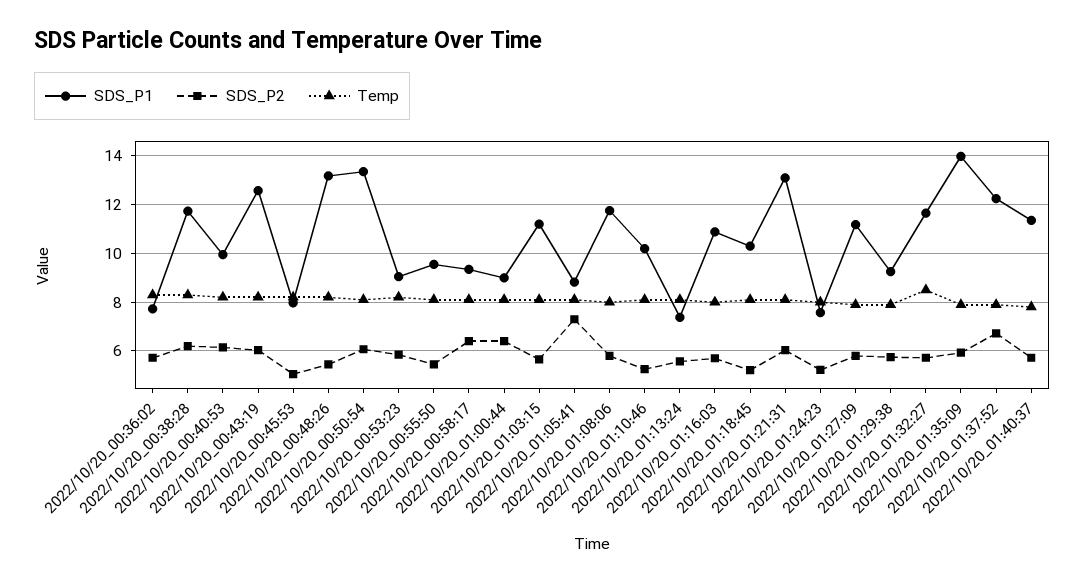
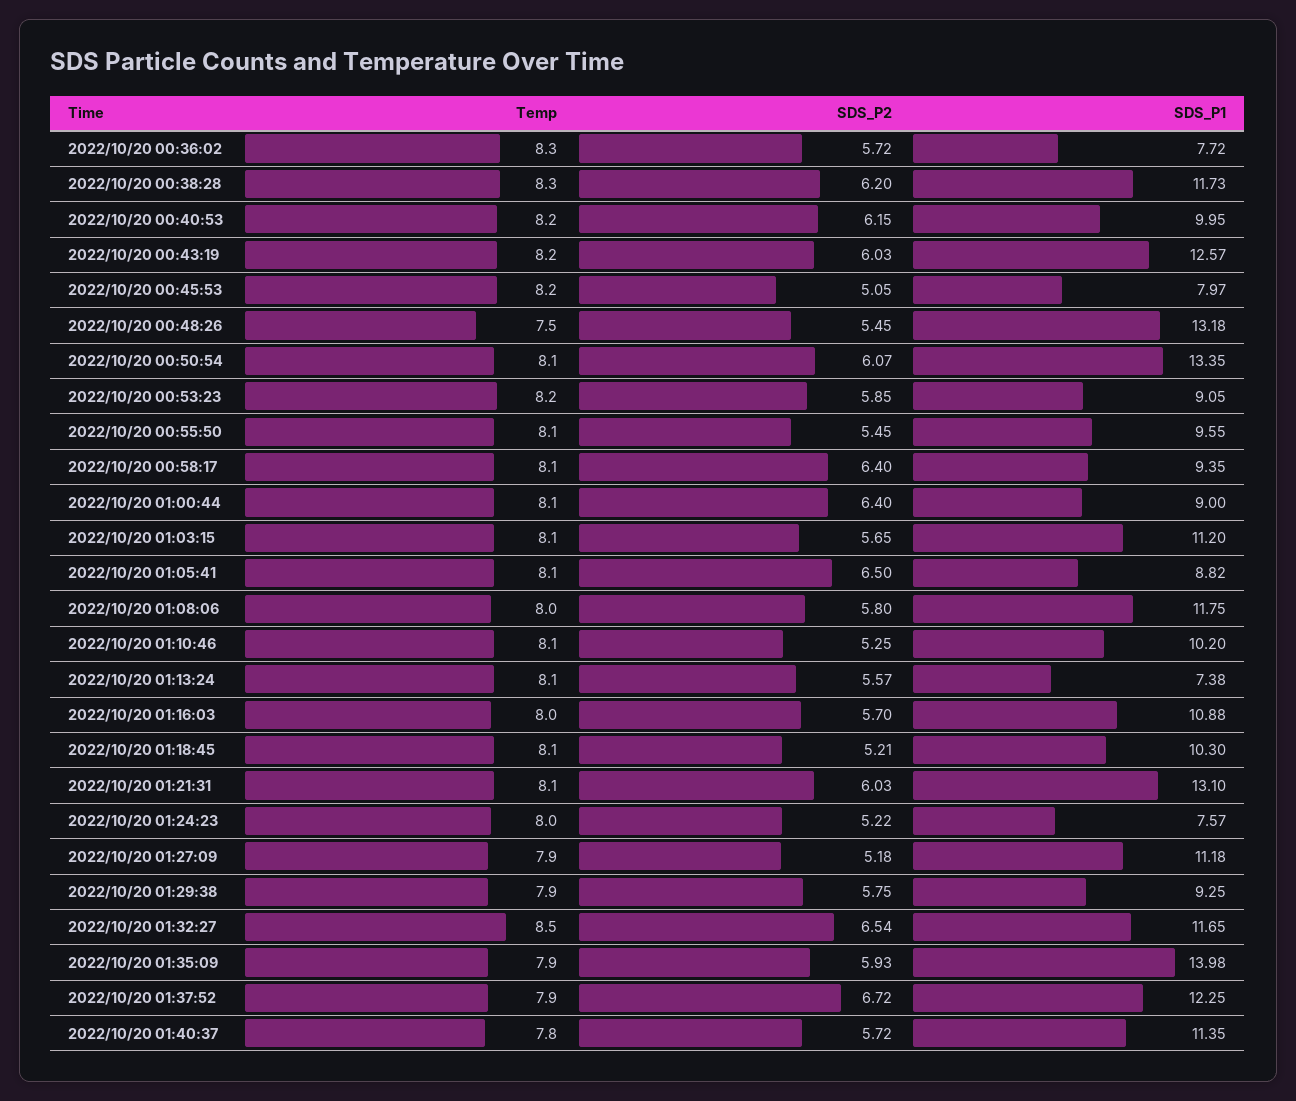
  {
    "SDS_P1": {
      "2022/10/20_00:36:02": 7.72,
      "2022/10/20_00:38:28": 11.73,
      "2022/10/20_00:40:53": 9.95,
      "2022/10/20_00:43:19": 12.57,
      "2022/10/20_00:45:53": 7.97,
      "2022/10/20_00:48:26": 13.18,
      "2022/10/20_00:50:54": 13.35,
      "2022/10/20_00:53:23": 9.05,
      "2022/10/20_00:55:50": 9.55,
      "2022/10/20_00:58:17": 9.35,
      "2022/10/20_01:00:44": 9,
      "2022/10/20_01:03:15": 11.2,
      "2022/10/20_01:05:41": 8.82,
      "2022/10/20_01:08:06": 11.75,
      "2022/10/20_01:10:46": 10.2,
      "2022/10/20_01:13:24": 7.38,
      "2022/10/20_01:16:03": 10.88,
      "2022/10/20_01:18:45": 10.3,
      "2022/10/20_01:21:31": 13.1,
      "2022/10/20_01:24:23": 7.57,
      "2022/10/20_01:27:09": 11.18,
      "2022/10/20_01:29:38": 9.25,
      "2022/10/20_01:32:27": 11.65,
      "2022/10/20_01:35:09": 13.98,
      "2022/10/20_01:37:52": 12.25,
      "2022/10/20_01:40:37": 11.35
    },
    "SDS_P2": {
      "2022/10/20_00:36:02": 5.72,
      "2022/10/20_00:38:28": 6.2,
      "2022/10/20_00:40:53": 6.15,
      "2022/10/20_00:43:19": 6.03,
      "2022/10/20_00:45:53": 5.05,
      "2022/10/20_00:48:26": 5.45,
      "2022/10/20_00:50:54": 6.07,
      "2022/10/20_00:53:23": 5.85,
      "2022/10/20_00:55:50": 5.45,
      "2022/10/20_00:58:17": 6.4,
      "2022/10/20_01:00:44": 6.4,
      "2022/10/20_01:03:15": 5.65,
-     "2022/10/20_01:05:41": 7.25,
+     "2022/10/20_01:05:41": 6.5,
      "2022/10/20_01:08:06": 5.8,
      "2022/10/20_01:10:46": 5.25,
      "2022/10/20_01:13:24": 5.57,
      "2022/10/20_01:16:03": 5.7,
      "2022/10/20_01:18:45": 5.21,
      "2022/10/20_01:21:31": 6.03,
      "2022/10/20_01:24:23": 5.22,
-     "2022/10/20_01:27:09": 5.75,
+     "2022/10/20_01:27:09": 5.18,
      "2022/10/20_01:29:38": 5.75,
-     "2022/10/20_01:32:27": 5.75,
+     "2022/10/20_01:32:27": 6.54,
      "2022/10/20_01:35:09": 5.93,
      "2022/10/20_01:37:52": 6.72,
      "2022/10/20_01:40:37": 5.72
    },
    "Temp": {
      "2022/10/20_00:36:02": 8.3,
      "2022/10/20_00:38:28": 8.3,
      "2022/10/20_00:40:53": 8.2,
      "2022/10/20_00:43:19": 8.2,
      "2022/10/20_00:45:53": 8.2,
-     "2022/10/20_00:48:26": 8.25,
+     "2022/10/20_00:48:26": 7.5,
      "2022/10/20_00:50:54": 8.1,
      "2022/10/20_00:53:23": 8.2,
      "2022/10/20_00:55:50": 8.1,
      "2022/10/20_00:58:17": 8.1,
      "2022/10/20_01:00:44": 8.1,
      "2022/10/20_01:03:15": 8.1,
      "2022/10/20_01:05:41": 8.1,
      "2022/10/20_01:08:06": 8,
      "2022/10/20_01:10:46": 8.1,
      "2022/10/20_01:13:24": 8.1,
      "2022/10/20_01:16:03": 8,
      "2022/10/20_01:18:45": 8.1,
      "2022/10/20_01:21:31": 8.1,
      "2022/10/20_01:24:23": 8,
      "2022/10/20_01:27:09": 7.9,
      "2022/10/20_01:29:38": 7.9,
      "2022/10/20_01:32:27": 8.5,
      "2022/10/20_01:35:09": 7.9,
      "2022/10/20_01:37:52": 7.9,
      "2022/10/20_01:40:37": 7.8
    }
  }

